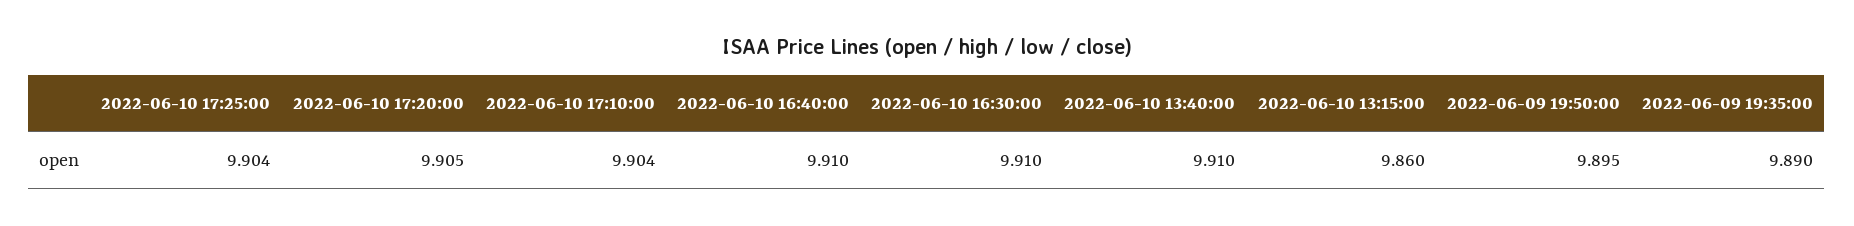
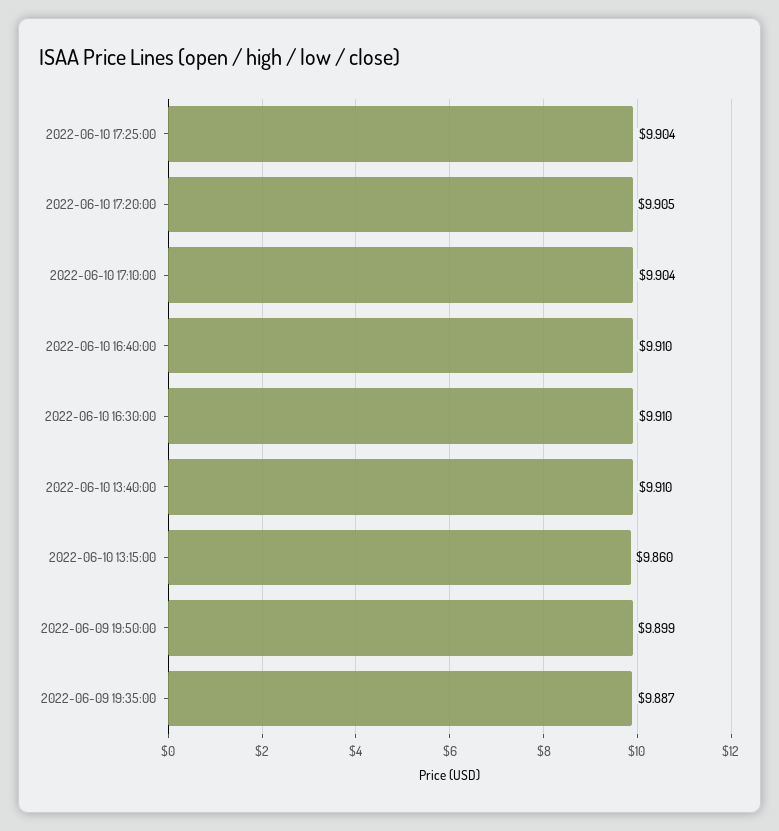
  {
    "2022-06-10 17:25:00": 9.904,
    "2022-06-10 17:20:00": 9.905,
    "2022-06-10 17:10:00": 9.904,
    "2022-06-10 16:40:00": 9.91,
    "2022-06-10 16:30:00": 9.91,
    "2022-06-10 13:40:00": 9.91,
    "2022-06-10 13:15:00": 9.86,
-   "2022-06-09 19:50:00": 9.895,
+   "2022-06-09 19:50:00": 9.899,
-   "2022-06-09 19:35:00": 9.89
+   "2022-06-09 19:35:00": 9.887
  }

